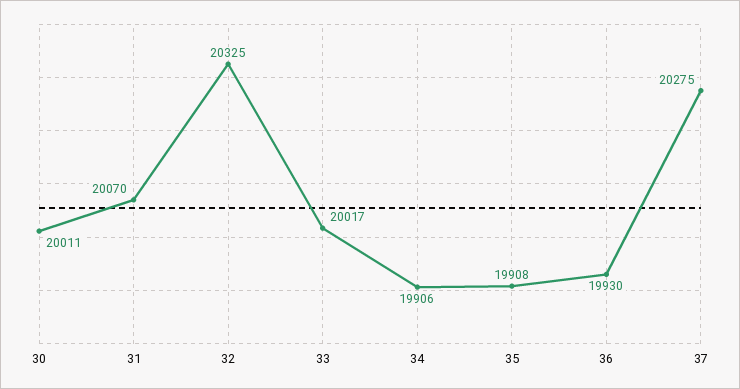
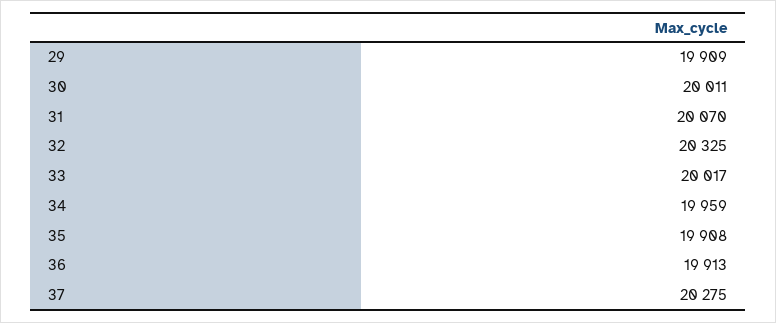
  {
    "30": 20011,
    "31": 20070,
    "32": 20325,
    "33": 20017,
-   "34": 19906,
+   "34": 19959,
    "35": 19908,
-   "36": 19930,
+   "36": 19913,
-   "37": 20275
+   "37": 20275,
+   "29": 19909
  }

